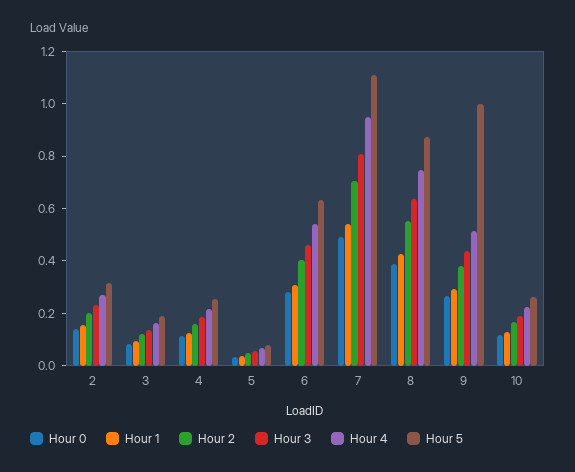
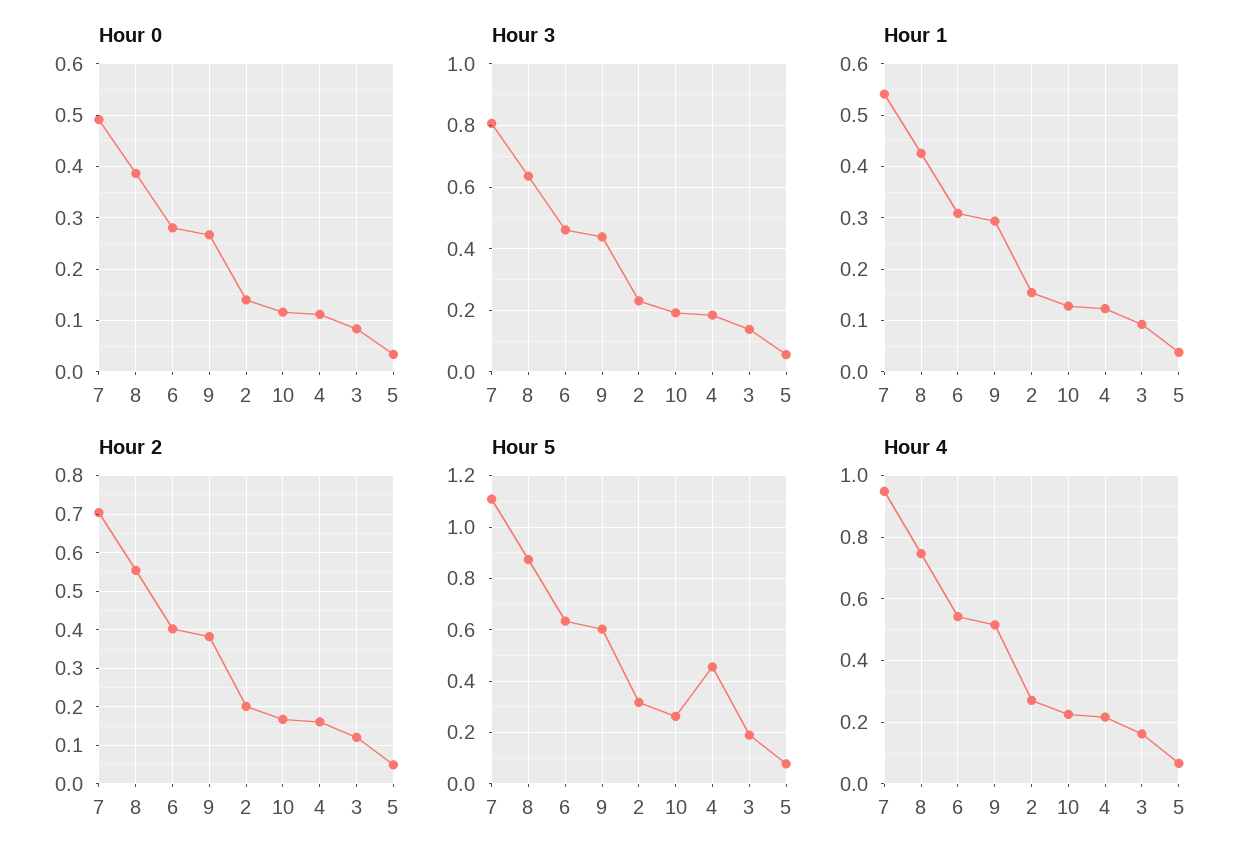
  {
    "Hour 0": {
      "2": 0.14,
      "3": 0.08,
      "4": 0.12,
      "5": 0.04,
      "6": 0.28,
      "7": 0.5,
      "8": 0.38,
      "9": 0.26,
      "10": 0.12
    },
    "Hour 1": {
      "2": 0.16,
      "3": 0.1,
      "4": 0.12,
      "5": 0.04,
      "6": 0.3,
      "7": 0.54,
      "8": 0.42,
      "9": 0.3,
      "10": 0.12
    },
    "Hour 2": {
      "2": 0.2,
      "3": 0.12,
      "4": 0.16,
      "5": 0.04,
      "6": 0.4,
      "7": 0.7,
      "8": 0.56,
      "9": 0.38,
      "10": 0.16
    },
    "Hour 3": {
      "2": 0.24,
      "3": 0.14,
      "4": 0.18,
      "5": 0.06,
      "6": 0.46,
      "7": 0.8,
      "8": 0.64,
      "9": 0.44,
      "10": 0.2
    },
    "Hour 4": {
      "2": 0.28,
      "3": 0.16,
      "4": 0.22,
      "5": 0.06,
      "6": 0.54,
      "7": 0.94,
      "8": 0.74,
      "9": 0.52,
      "10": 0.22
    },
    "Hour 5": {
      "2": 0.325,
      "3": 0.2,
-     "4": 0.25,
+     "4": 0.45,
      "5": 0.075,
      "6": 0.625,
      "7": 1.1,
      "8": 0.875,
-     "9": 1,
+     "9": 0.6,
      "10": 0.275
    }
  }

